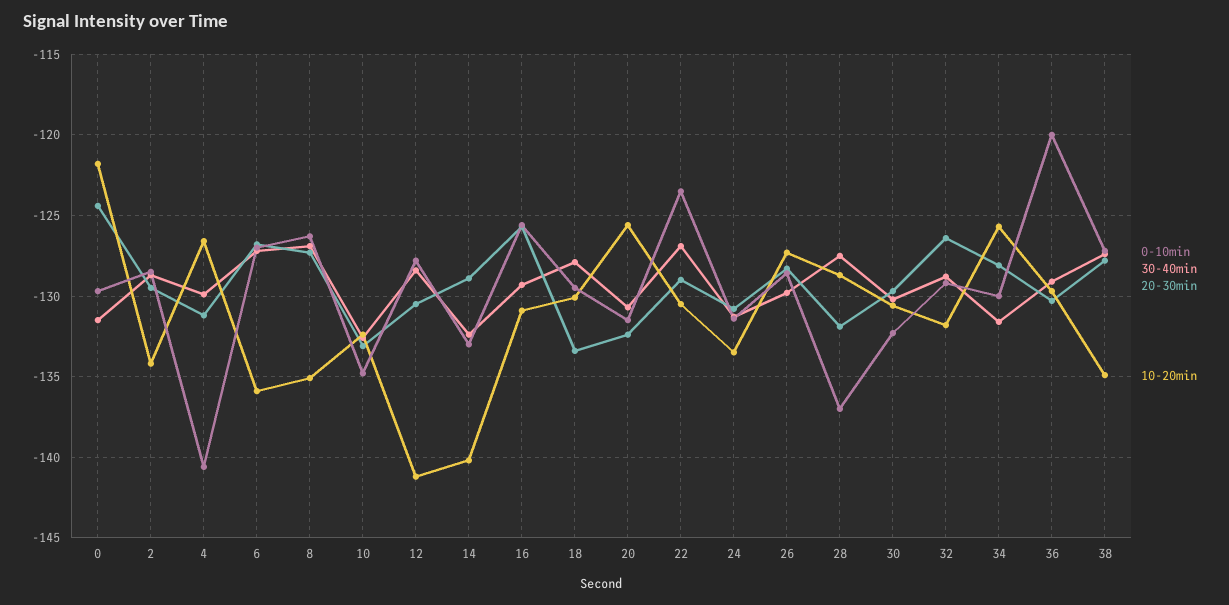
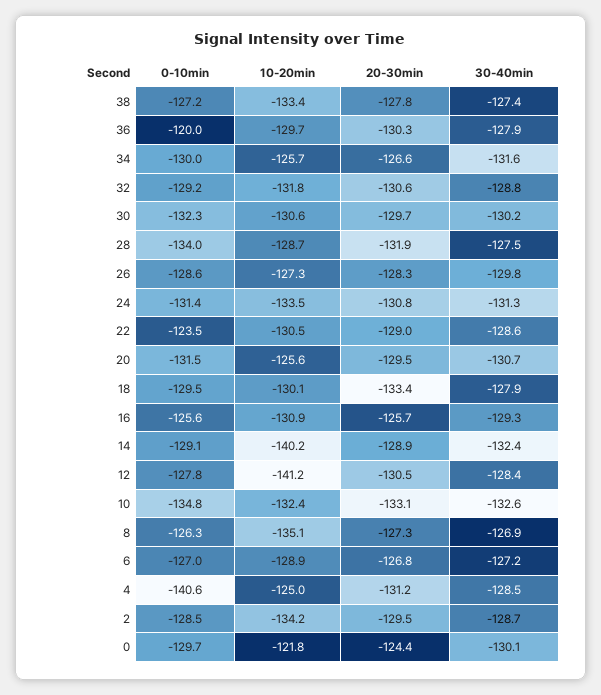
  {
    "0-10min": {
      "0": -129.7,
      "2": -128.5,
      "4": -140.6,
      "6": -127,
      "8": -126.3,
      "10": -134.8,
      "12": -127.8,
-     "14": -133,
+     "14": -129.1,
      "16": -125.6,
      "18": -129.5,
      "20": -131.5,
      "22": -123.5,
      "24": -131.4,
      "26": -128.6,
-     "28": -137,
+     "28": -134,
      "30": -132.3,
      "32": -129.2,
      "34": -130,
      "36": -120,
      "38": -127.2
    },
    "30-40min": {
-     "0": -131.5,
+     "0": -130.1,
      "2": -128.7,
-     "4": -130,
+     "4": -128.5,
      "6": -127.2,
      "8": -126.9,
      "10": -132.6,
      "12": -128.4,
      "14": -132.4,
      "16": -129.3,
      "18": -127.9,
      "20": -130.7,
-     "22": -127,
+     "22": -128.6,
      "24": -131.3,
      "26": -129.8,
      "28": -127.5,
      "30": -130.2,
      "32": -128.8,
      "34": -131.6,
-     "36": -129,
+     "36": -127.9,
      "38": -127.4
    },
    "20-30min": {
      "0": -124.4,
      "2": -129.5,
      "4": -131.2,
      "6": -126.8,
      "8": -127.3,
      "10": -133.1,
      "12": -130.5,
      "14": -128.9,
      "16": -125.7,
      "18": -133.4,
-     "20": -132.5,
+     "20": -129.5,
      "22": -129,
      "24": -130.8,
      "26": -128.3,
      "28": -131.9,
      "30": -129.7,
-     "32": -126.5,
+     "32": -130.6,
-     "34": -128,
+     "34": -126.6,
      "36": -130.3,
      "38": -127.8
    },
    "10-20min": {
      "0": -121.8,
      "2": -134.2,
-     "4": -126.5,
+     "4": -125,
-     "6": -136,
+     "6": -128.9,
      "8": -135.1,
      "10": -132.4,
      "12": -141.2,
      "14": -140.2,
      "16": -130.9,
      "18": -130.1,
      "20": -125.6,
      "22": -130.5,
      "24": -133.5,
      "26": -127.3,
      "28": -128.7,
      "30": -130.6,
      "32": -131.8,
      "34": -125.7,
      "36": -129.7,
-     "38": -135
+     "38": -133.4
    }
  }

